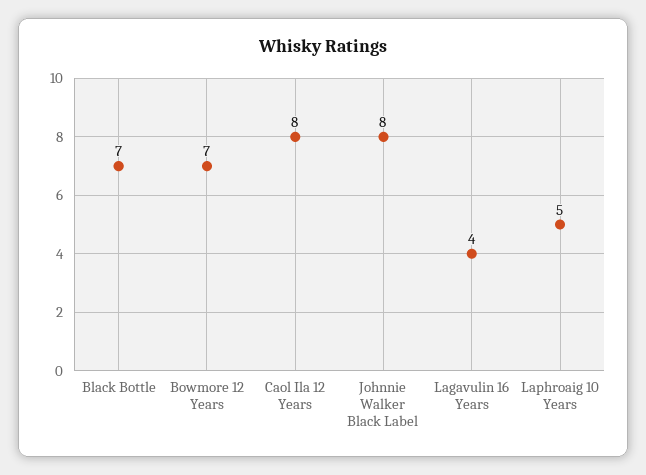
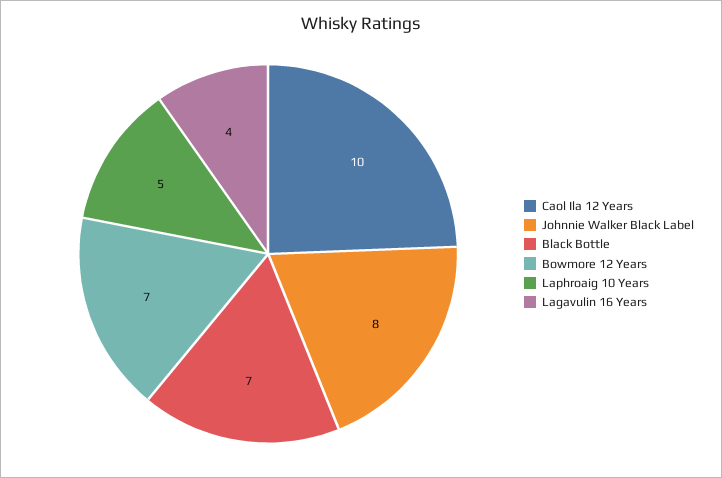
  {
    "Black Bottle": 7,
    "Bowmore 12 Years": 7,
-   "Caol Ila 12 Years": 8,
+   "Caol Ila 12 Years": 10,
    "Johnnie Walker Black Label": 8,
    "Lagavulin 16 Years": 4,
    "Laphroaig 10 Years": 5
  }

